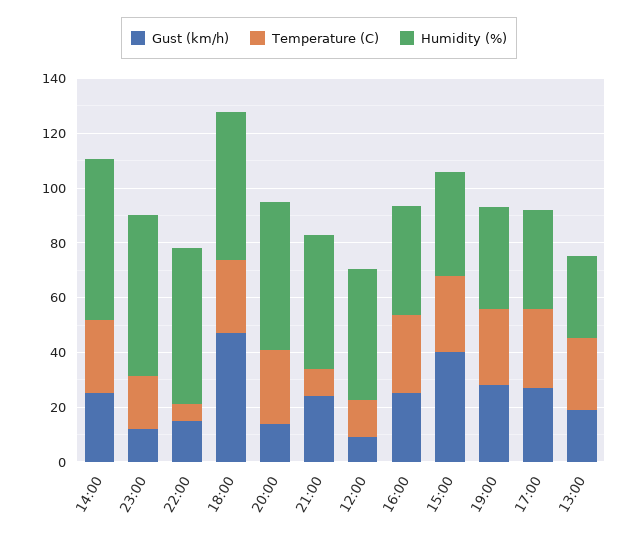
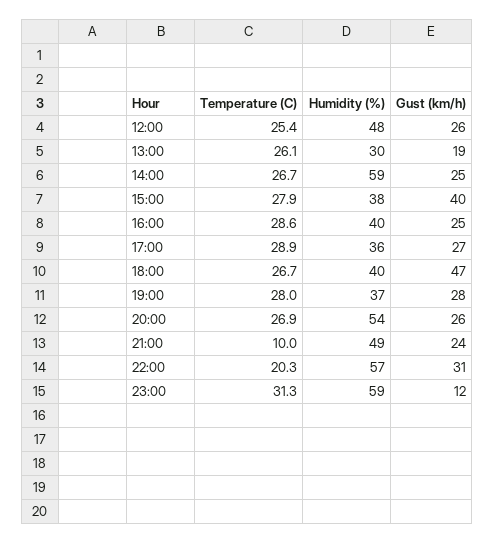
  {
    "Gust (km/h)": {
      "14:00": 25,
      "23:00": 12,
-     "22:00": 15,
+     "22:00": 31,
      "18:00": 47,
-     "20:00": 15,
+     "20:00": 26,
      "21:00": 24,
-     "12:00": 10,
+     "12:00": 26,
      "16:00": 25,
      "15:00": 40,
      "19:00": 28,
      "17:00": 27,
      "13:00": 19
    },
    "Temperature (C)": {
      "14:00": 26.7,
-     "23:00": 20,
+     "23:00": 31.3,
-     "22:00": 5,
+     "22:00": 20.3,
      "18:00": 26.7,
      "20:00": 26.9,
      "21:00": 10,
-     "12:00": 15,
+     "12:00": 25.4,
      "16:00": 28.6,
      "15:00": 27.9,
      "19:00": 28,
      "17:00": 28.9,
      "13:00": 26.1
    },
    "Humidity (%)": {
      "14:00": 59,
      "23:00": 59,
      "22:00": 57,
-     "18:00": 55,
+     "18:00": 40,
      "20:00": 54,
      "21:00": 49,
      "12:00": 48,
      "16:00": 40,
      "15:00": 38,
      "19:00": 37,
      "17:00": 36,
      "13:00": 30
    }
  }

